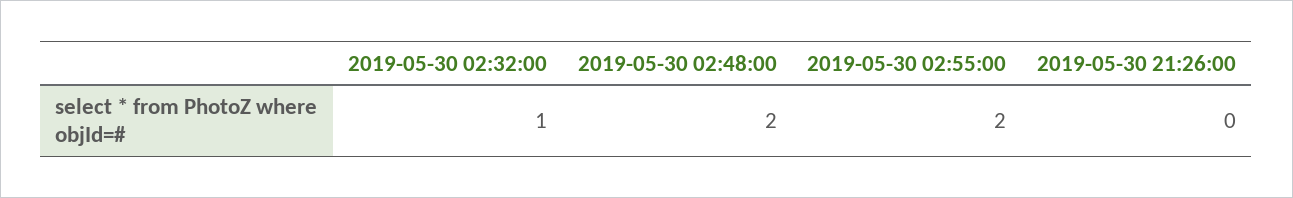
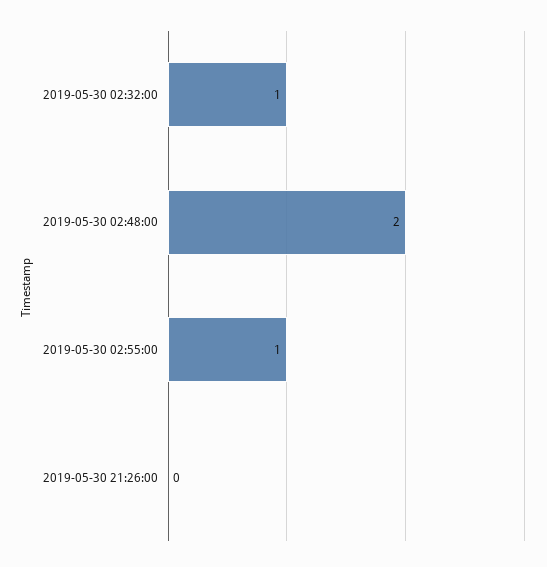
  {
    "2019-05-30 02:32:00": 1,
    "2019-05-30 02:48:00": 2,
-   "2019-05-30 02:55:00": 2,
+   "2019-05-30 02:55:00": 1,
    "2019-05-30 21:26:00": 0
  }

